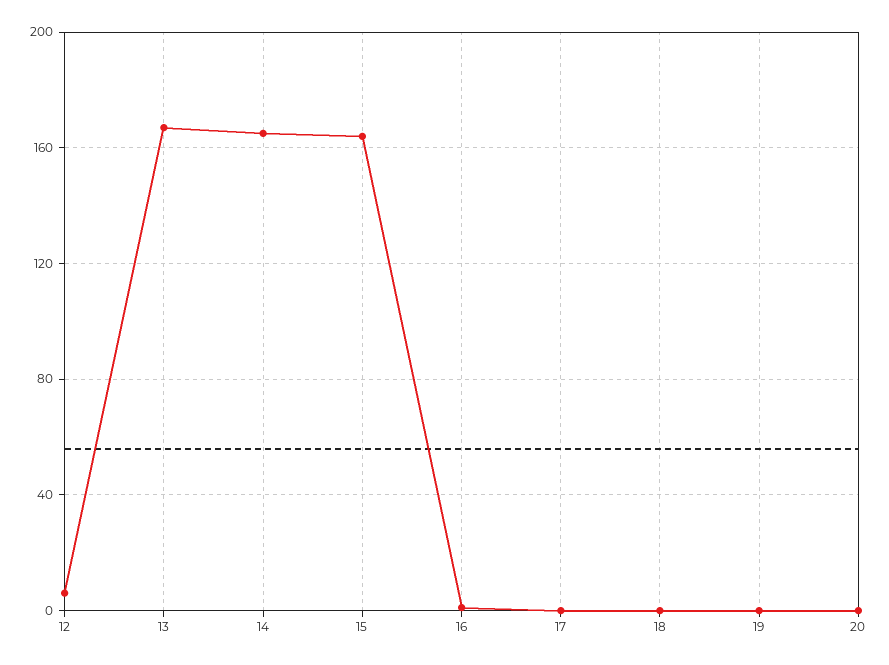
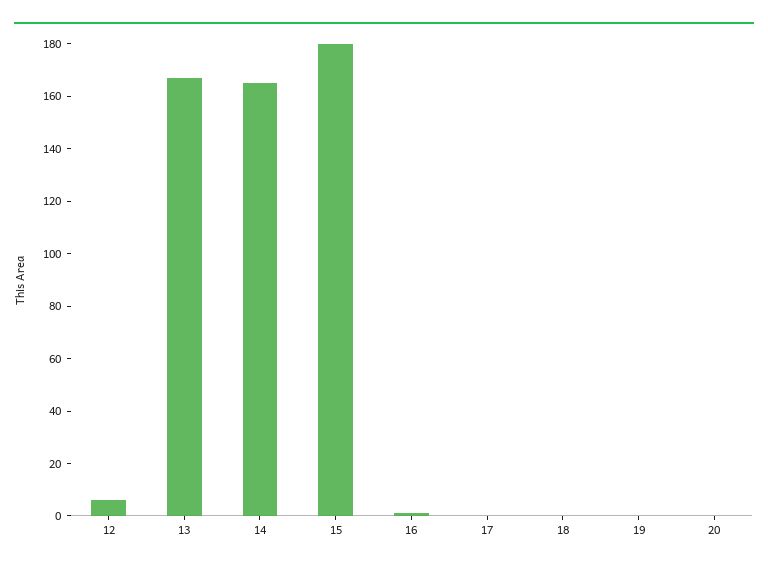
  {
    "12": 5,
    "13": 165,
    "14": 165,
-   "15": 165,
+   "15": 180,
    "16": 0,
    "17": 0,
    "18": 0,
    "19": 0,
    "20": 0
  }

